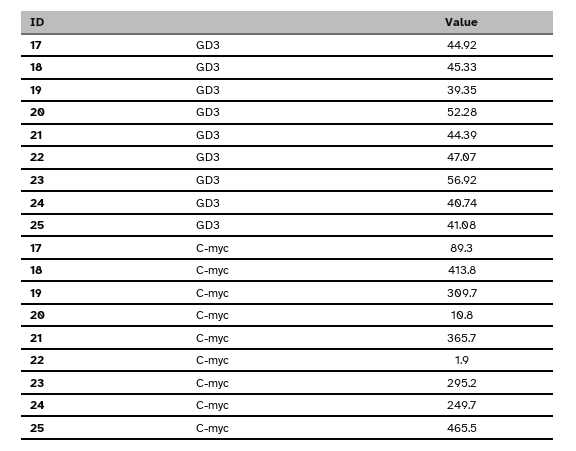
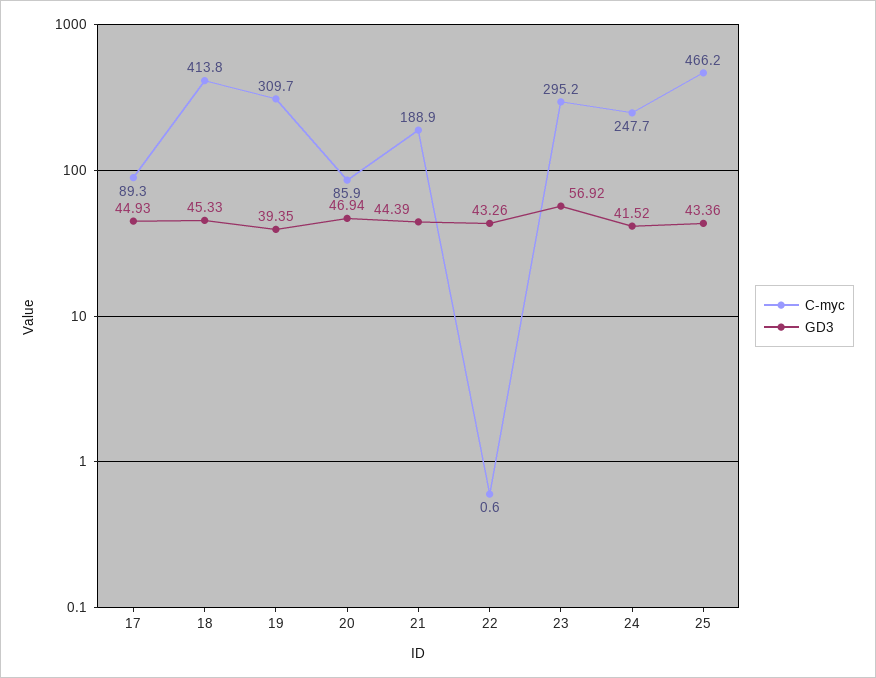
  {
    "GD3": {
-     "17": 44.92,
+     "17": 44.93,
      "18": 45.33,
      "19": 39.35,
-     "20": 52.28,
+     "20": 46.94,
      "21": 44.39,
-     "22": 47.07,
+     "22": 43.26,
      "23": 56.92,
-     "24": 40.74,
+     "24": 41.52,
-     "25": 41.08
+     "25": 43.36
    },
    "C-myc": {
      "17": 89.3,
      "18": 413.8,
      "19": 309.7,
-     "20": 10.8,
+     "20": 85.9,
-     "21": 365.7,
+     "21": 188.9,
-     "22": 1.9,
+     "22": 0.6,
      "23": 295.2,
-     "24": 249.7,
+     "24": 247.7,
-     "25": 465.5
+     "25": 466.2
    }
  }

